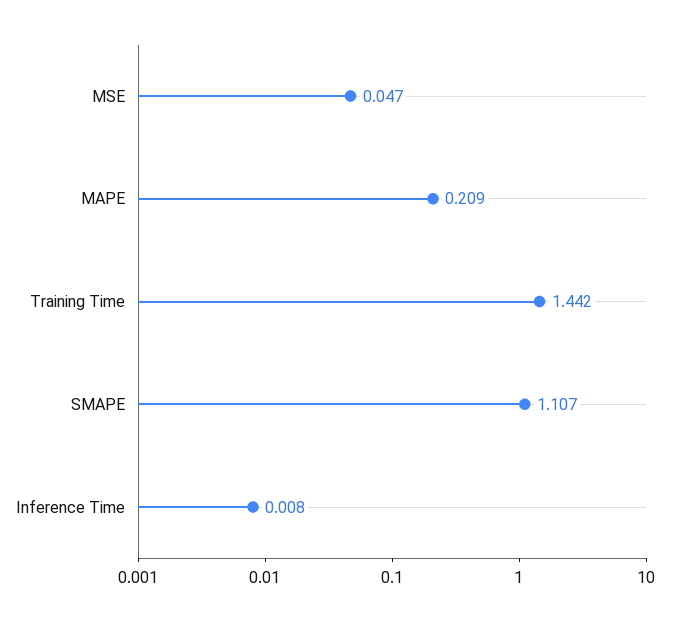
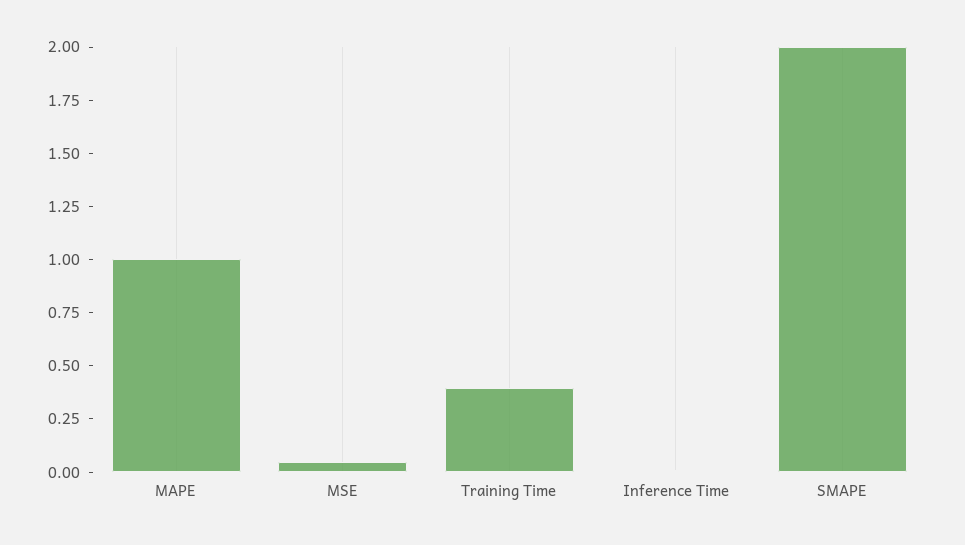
  {
    "MSE": 0.047,
-   "MAPE": 0.209,
+   "MAPE": 1,
-   "Training Time": 1.442,
+   "Training Time": 0.4,
-   "SMAPE": 1.107,
+   "SMAPE": 2,
    "Inference Time": 0.008
  }

